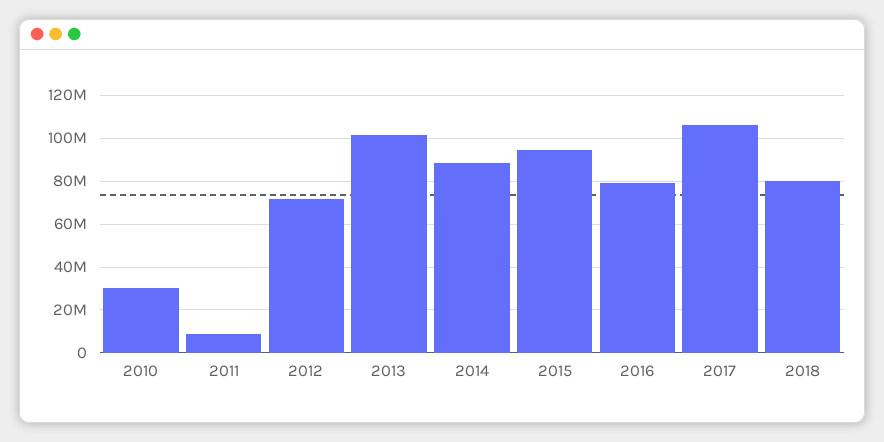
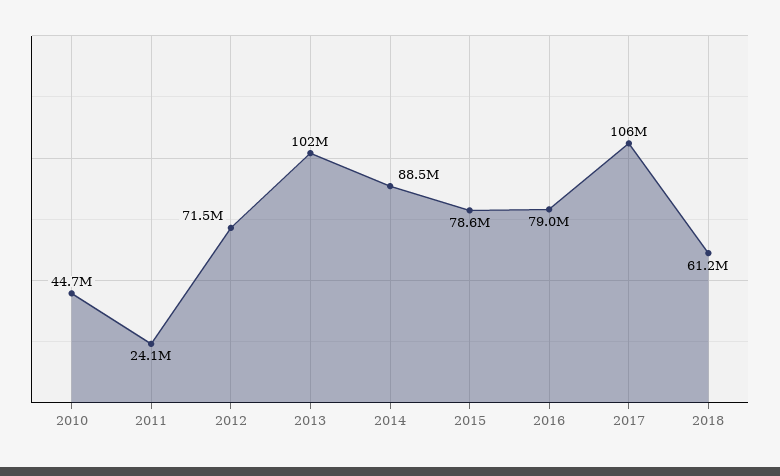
  {
-   "2010": 30000000,
+   "2010": 44700000,
-   "2011": 10000000,
+   "2011": 24100000,
    "2012": 71500000,
    "2013": 102000000,
    "2014": 88500000,
-   "2015": 95000000,
+   "2015": 78600000,
    "2016": 79000000,
    "2017": 106000000,
-   "2018": 80000000
+   "2018": 61200000
  }

